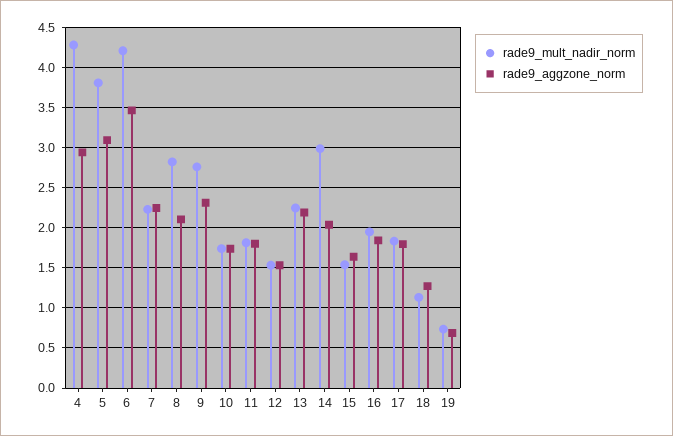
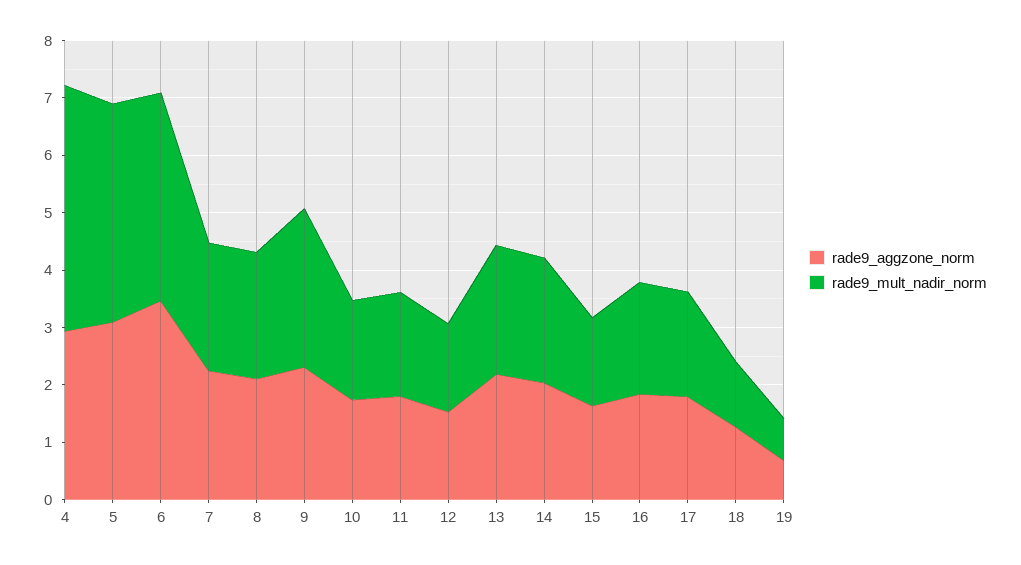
  {
    "rade9_mult_nadir_norm": {
      "4": 4.3,
      "5": 3.8,
-     "6": 4.2,
+     "6": 3.6,
      "7": 2.2,
-     "8": 2.8,
+     "8": 2.2,
      "9": 2.8,
      "10": 1.7,
      "11": 1.8,
      "12": 1.5,
      "13": 2.2,
-     "14": 3,
+     "14": 2.2,
      "15": 1.5,
      "16": 1.9,
      "17": 1.8,
      "18": 1.1,
      "19": 0.7
    },
    "rade9_aggzone_norm": {
      "4": 2.9,
      "5": 3.1,
      "6": 3.5,
      "7": 2.2,
      "8": 2.1,
      "9": 2.3,
      "10": 1.7,
      "11": 1.8,
      "12": 1.5,
      "13": 2.2,
      "14": 2,
      "15": 1.6,
      "16": 1.8,
      "17": 1.8,
      "18": 1.3,
      "19": 0.7
    }
  }

